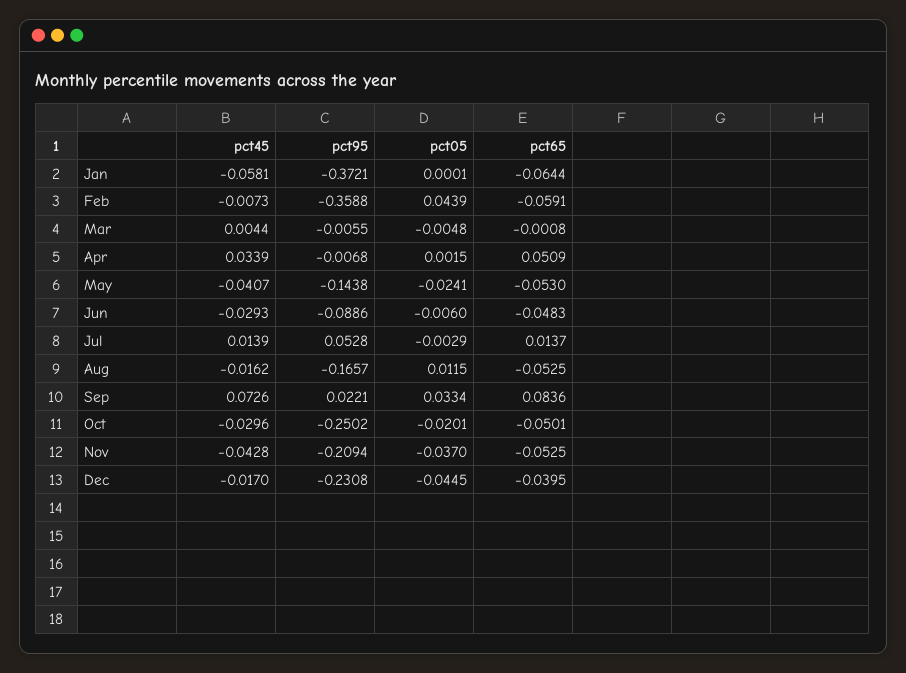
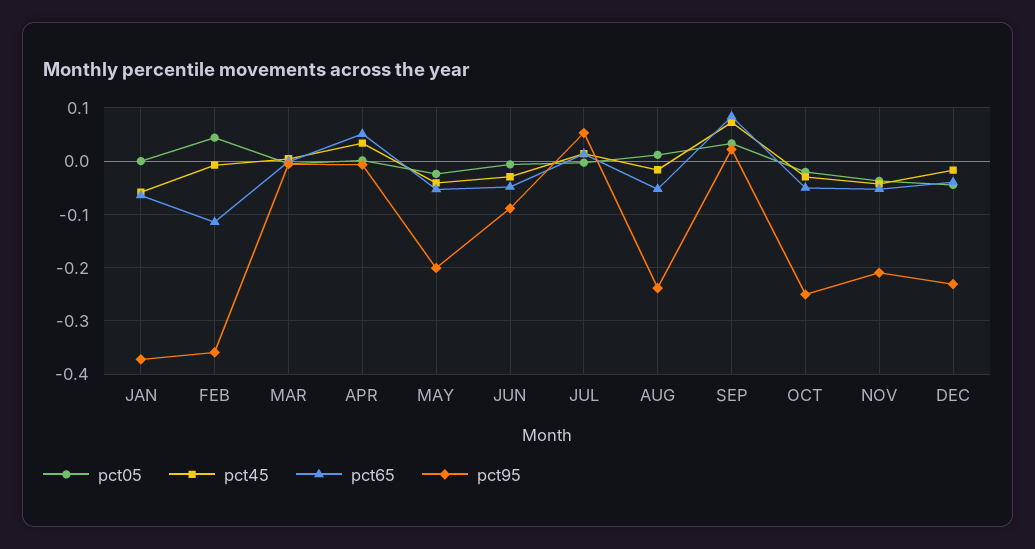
  {
    "pct45": {
      "Jan": -0.0581,
      "Feb": -0.0073,
      "Mar": 0.0044,
      "Apr": 0.0339,
      "May": -0.0407,
      "Jun": -0.0293,
      "Jul": 0.0139,
      "Aug": -0.0162,
      "Sep": 0.0726,
      "Oct": -0.0296,
      "Nov": -0.0428,
      "Dec": -0.017
    },
    "pct95": {
      "Jan": -0.3721,
      "Feb": -0.3588,
      "Mar": -0.0055,
      "Apr": -0.0068,
-     "May": -0.1438,
+     "May": -0.2,
      "Jun": -0.0886,
      "Jul": 0.0528,
-     "Aug": -0.1657,
+     "Aug": -0.24,
      "Sep": 0.0221,
      "Oct": -0.2502,
      "Nov": -0.2094,
      "Dec": -0.2308
    },
    "pct05": {
      "Jan": 0.0001,
      "Feb": 0.0439,
      "Mar": -0.0048,
      "Apr": 0.0015,
      "May": -0.0241,
      "Jun": -0.006,
      "Jul": -0.0029,
      "Aug": 0.0115,
      "Sep": 0.0334,
      "Oct": -0.0201,
      "Nov": -0.037,
      "Dec": -0.0445
    },
    "pct65": {
      "Jan": -0.0644,
-     "Feb": -0.0591,
+     "Feb": -0.12,
      "Mar": -0.0008,
      "Apr": 0.0509,
      "May": -0.053,
      "Jun": -0.0483,
      "Jul": 0.0137,
      "Aug": -0.0525,
      "Sep": 0.0836,
      "Oct": -0.0501,
      "Nov": -0.0525,
      "Dec": -0.0395
    }
  }

